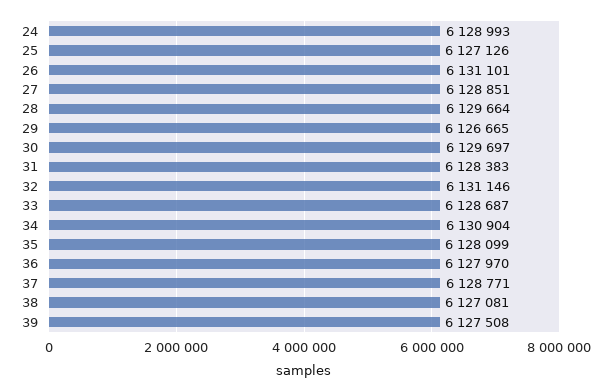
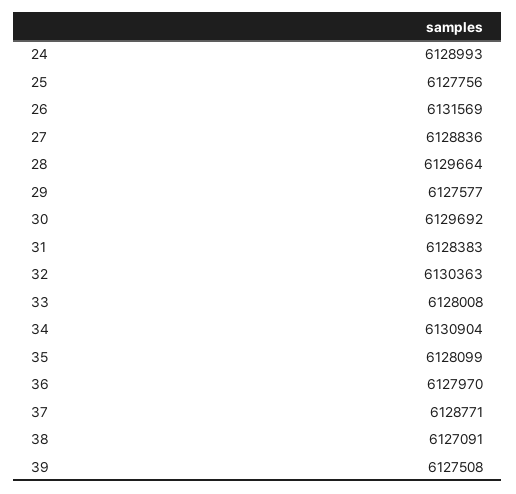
  {
    "24": 6128993,
-   "25": 6127126,
+   "25": 6127756,
-   "26": 6131101,
+   "26": 6131569,
-   "27": 6128851,
+   "27": 6128836,
    "28": 6129664,
-   "29": 6126665,
+   "29": 6127577,
-   "30": 6129697,
+   "30": 6129692,
    "31": 6128383,
-   "32": 6131146,
+   "32": 6130363,
-   "33": 6128687,
+   "33": 6128008,
    "34": 6130904,
    "35": 6128099,
    "36": 6127970,
    "37": 6128771,
-   "38": 6127081,
+   "38": 6127091,
    "39": 6127508
  }

